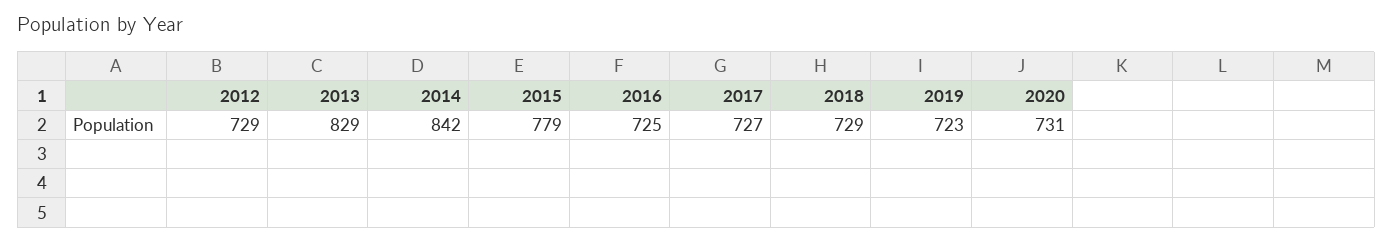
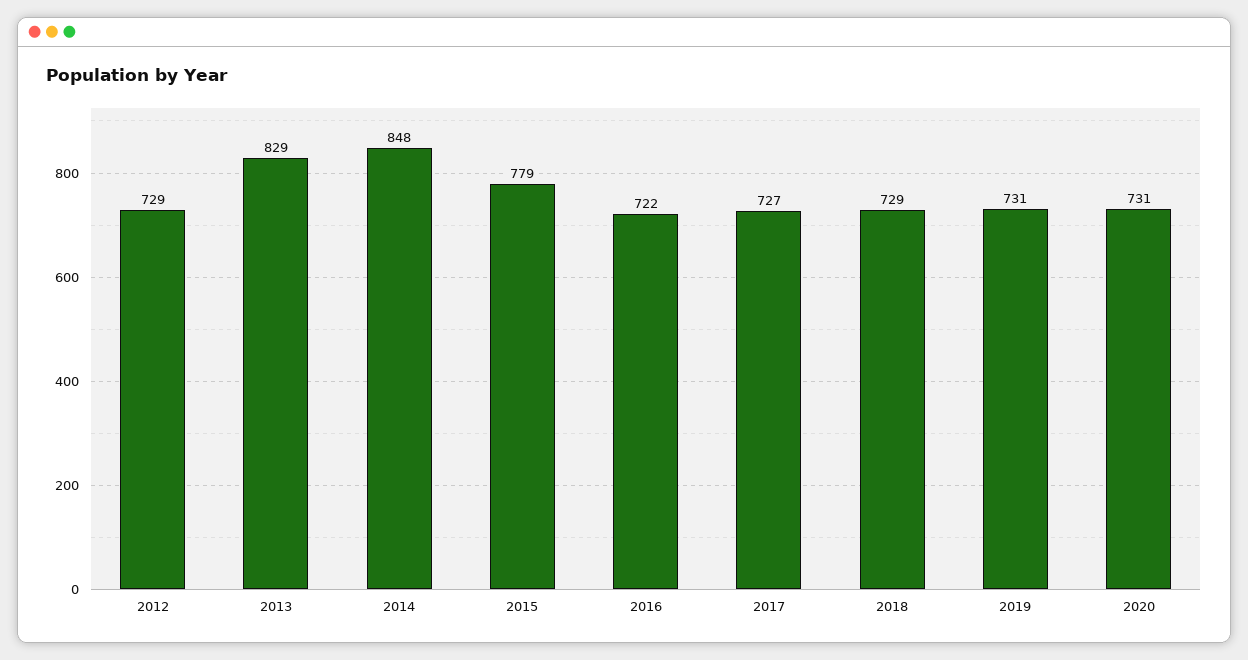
  {
    "2012": 729,
    "2013": 829,
-   "2014": 842,
+   "2014": 848,
    "2015": 779,
-   "2016": 725,
+   "2016": 722,
    "2017": 727,
    "2018": 729,
-   "2019": 723,
+   "2019": 731,
    "2020": 731
  }

